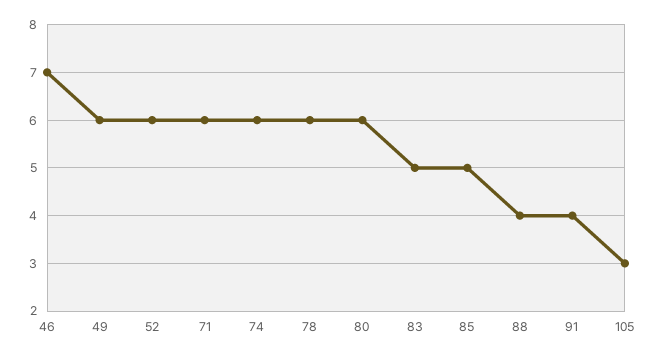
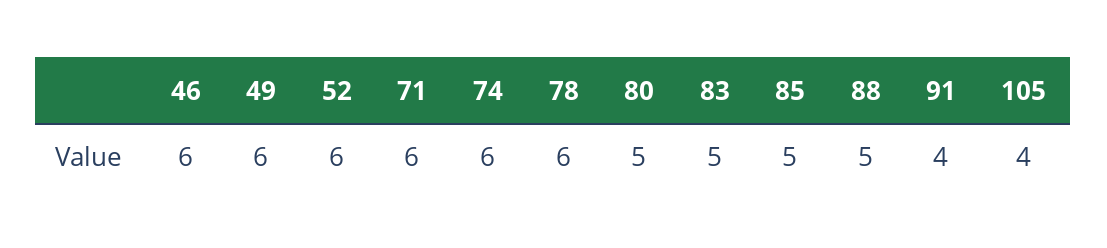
  {
-   "46": 7,
+   "46": 6,
    "49": 6,
    "52": 6,
    "71": 6,
    "74": 6,
    "78": 6,
-   "80": 6,
+   "80": 5,
    "83": 5,
    "85": 5,
-   "88": 4,
+   "88": 5,
    "91": 4,
-   "105": 3
+   "105": 4
  }

